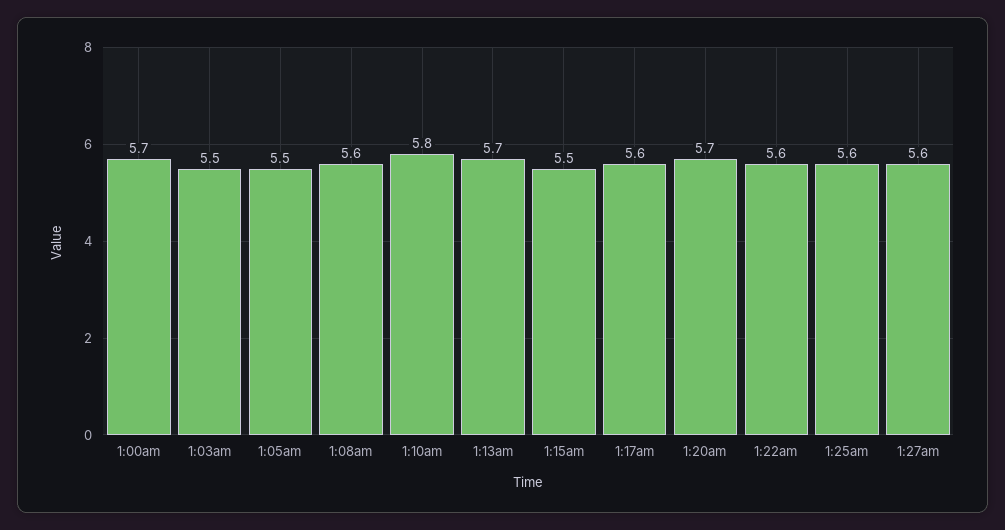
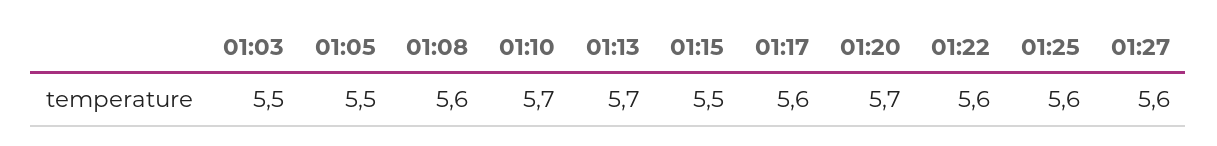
  {
-   "1:00am": 5.7,
    "1:03am": 5.5,
    "1:05am": 5.5,
    "1:08am": 5.6,
-   "1:10am": 5.8,
+   "1:10am": 5.7,
    "1:13am": 5.7,
    "1:15am": 5.5,
    "1:17am": 5.6,
    "1:20am": 5.7,
    "1:22am": 5.6,
    "1:25am": 5.6,
    "1:27am": 5.6
  }

